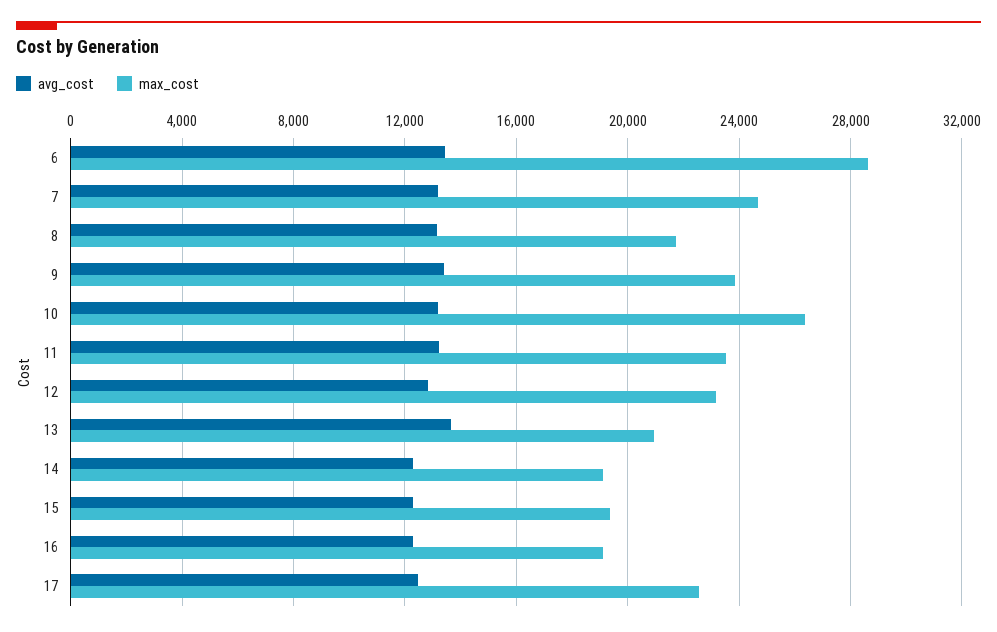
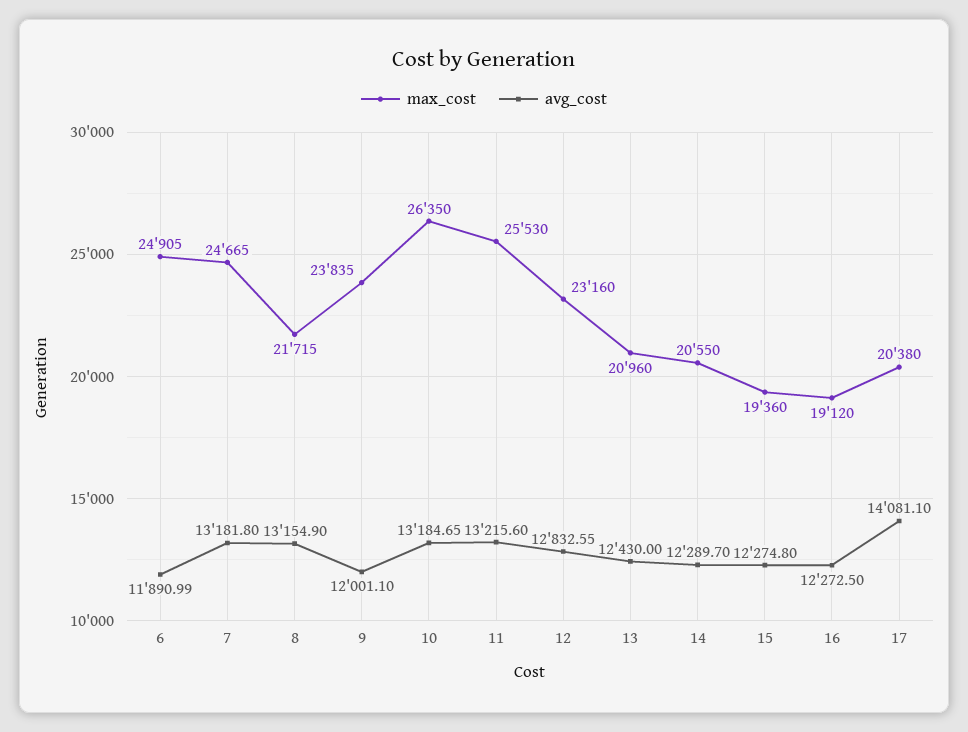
  {
    "avg_cost": {
-     "6": 13500,
+     "6": 11890.99,
      "7": 13181.8,
      "8": 13154.9,
-     "9": 13500,
+     "9": 12001.1,
      "10": 13184.65,
      "11": 13215.6,
      "12": 12832.55,
-     "13": 13500,
+     "13": 12430,
      "14": 12289.7,
      "15": 12274.8,
      "16": 12272.5,
-     "17": 12500
+     "17": 14081.1
    },
    "max_cost": {
-     "6": 28500,
+     "6": 24905,
      "7": 24665,
      "8": 21715,
      "9": 23835,
      "10": 26350,
-     "11": 23500,
+     "11": 25530,
      "12": 23160,
      "13": 20960,
-     "14": 19000,
+     "14": 20550,
      "15": 19360,
      "16": 19120,
-     "17": 22500
+     "17": 20380
    }
  }

